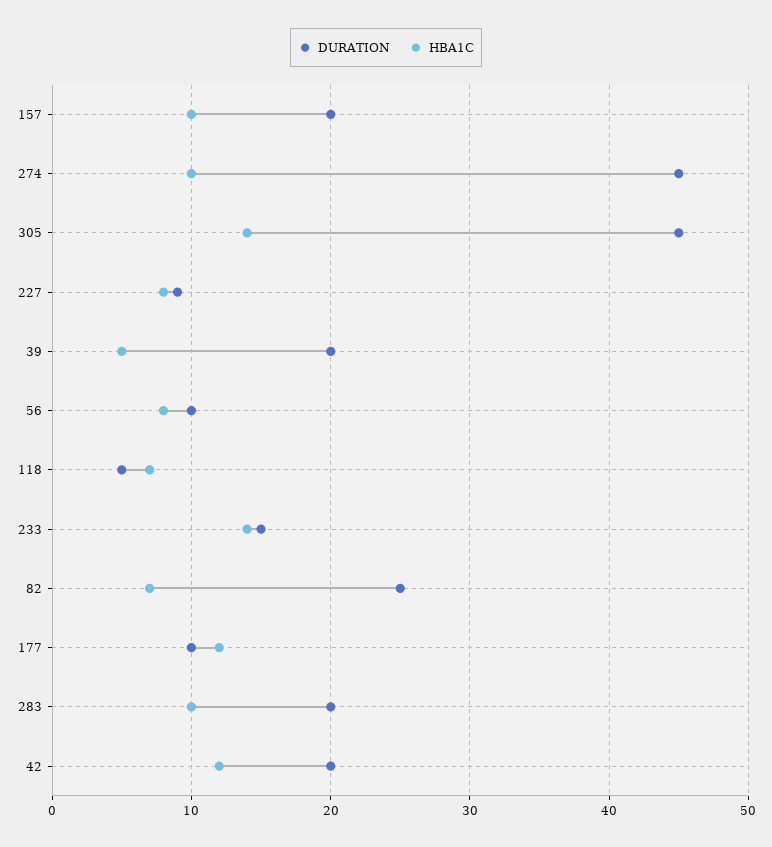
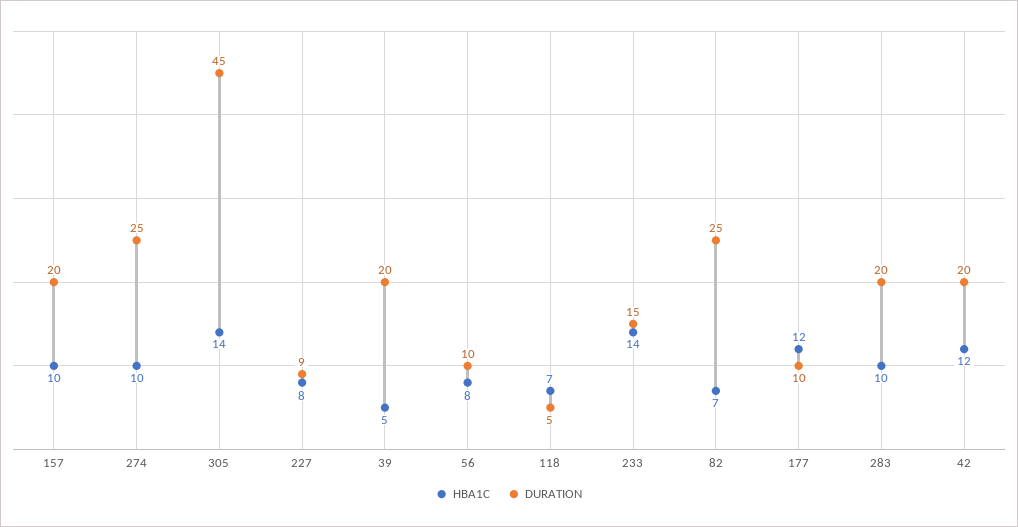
  {
    "DURATION": {
      "157": 20,
-     "274": 45,
+     "274": 25,
      "305": 45,
      "227": 9,
      "39": 20,
      "56": 10,
      "118": 5,
      "233": 15,
      "82": 25,
      "177": 10,
      "283": 20,
      "42": 20
    },
    "HBA1C": {
      "157": 10,
      "274": 10,
      "305": 14,
      "227": 8,
      "39": 5,
      "56": 8,
      "118": 7,
      "233": 14,
      "82": 7,
      "177": 12,
      "283": 10,
      "42": 12
    }
  }

